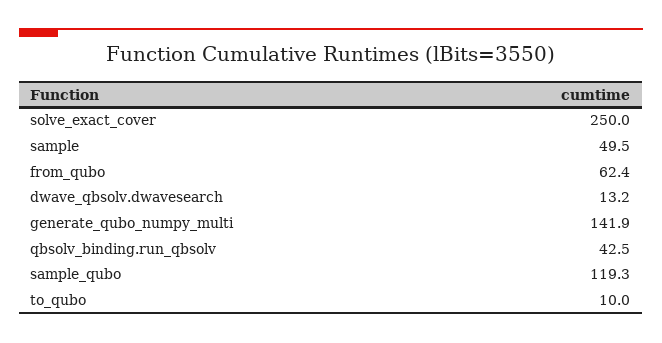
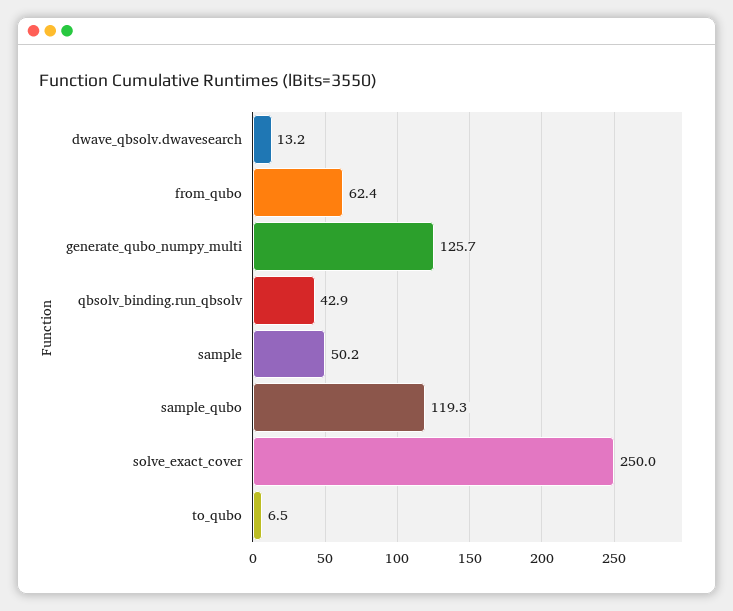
  {
    "solve_exact_cover": 250,
-   "sample": 49.5,
+   "sample": 50.2,
    "from_qubo": 62.4,
    "dwave_qbsolv.dwavesearch": 13.2,
-   "generate_qubo_numpy_multi": 141.9,
+   "generate_qubo_numpy_multi": 125.7,
-   "qbsolv_binding.run_qbsolv": 42.5,
+   "qbsolv_binding.run_qbsolv": 42.9,
    "sample_qubo": 119.3,
-   "to_qubo": 10
+   "to_qubo": 6.5
  }

